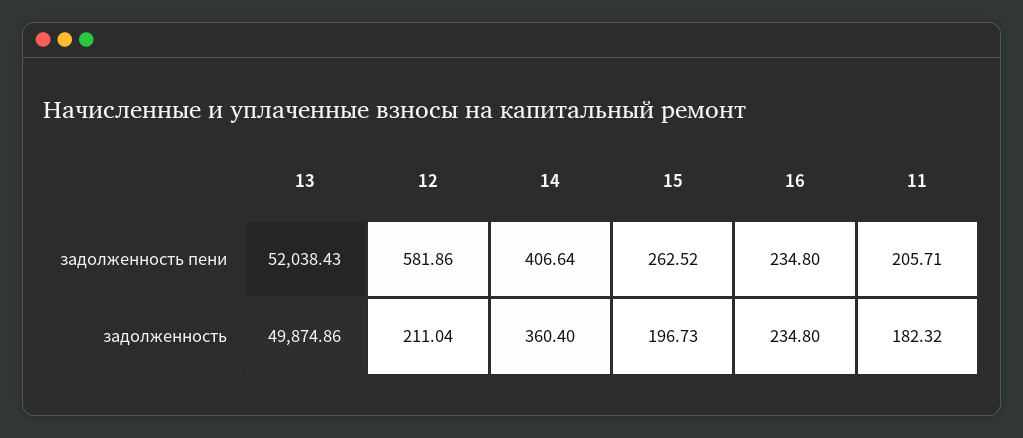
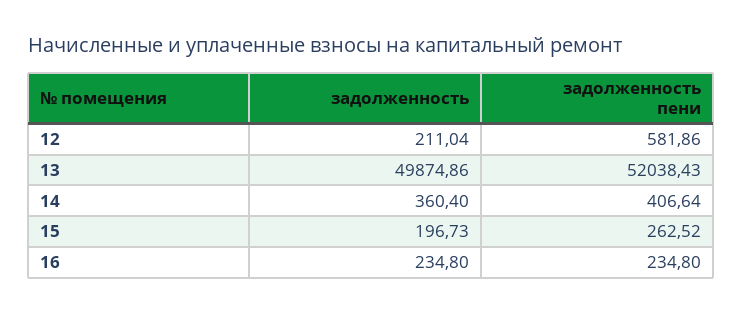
  {
    "13": {
      "задолженность пени": 52038.43,
      "задолженность": 49874.86
    },
    "12": {
      "задолженность пени": 581.86,
      "задолженность": 211.04
    },
    "14": {
      "задолженность пени": 406.64,
      "задолженность": 360.4
    },
    "15": {
      "задолженность пени": 262.52,
      "задолженность": 196.73
    },
    "16": {
      "задолженность пени": 234.8,
      "задолженность": 234.8
-   },
+   }
-   "11": {
-     "задолженность пени": 205.71,
-     "задолженность": 182.32
-   }
  }

